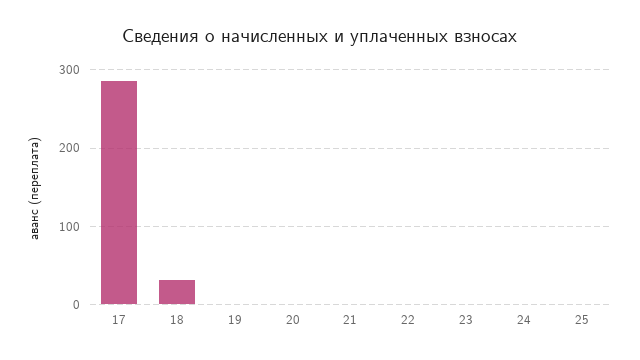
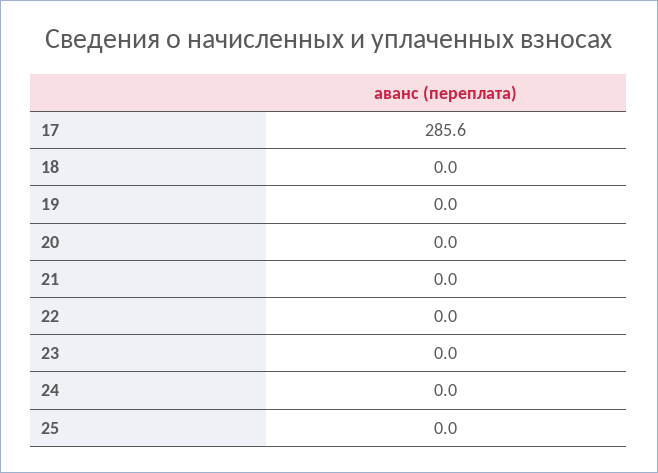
  {
    "17": 285.6,
-   "18": 30,
+   "18": 0,
    "19": 0,
    "20": 0,
    "21": 0,
    "22": 0,
    "23": 0,
    "24": 0,
    "25": 0
  }

